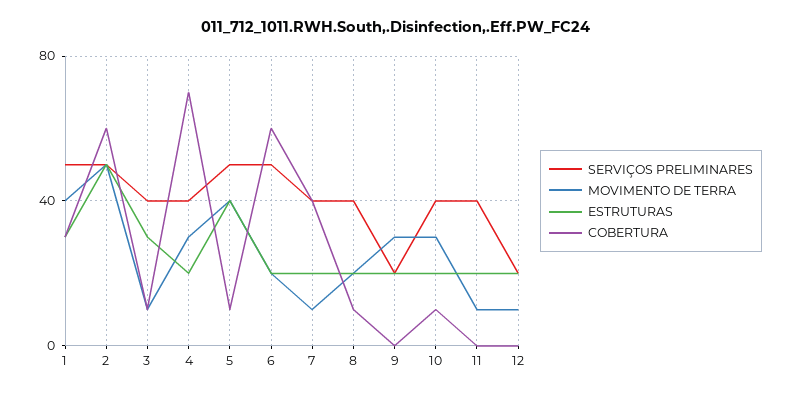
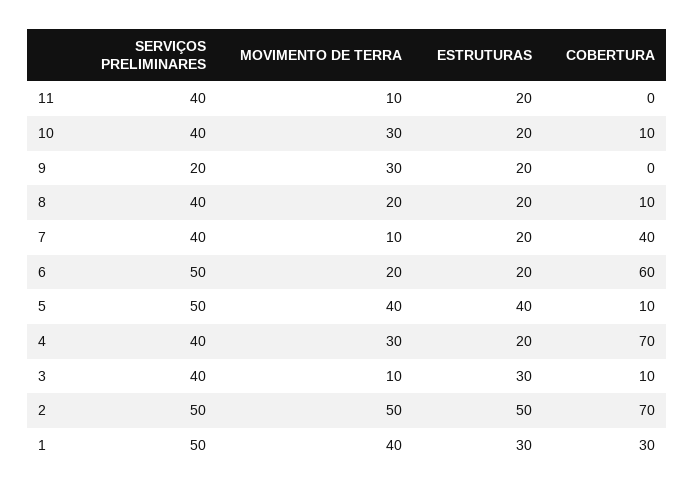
  {
    "SERVIÇOS PRELIMINARES": {
      "1": 50,
      "2": 50,
      "3": 40,
      "4": 40,
      "5": 50,
      "6": 50,
      "7": 40,
      "8": 40,
      "9": 20,
      "10": 40,
-     "11": 40,
+     "11": 40
-     "12": 20
    },
    "MOVIMENTO DE TERRA": {
      "1": 40,
      "2": 50,
      "3": 10,
      "4": 30,
      "5": 40,
      "6": 20,
      "7": 10,
      "8": 20,
      "9": 30,
      "10": 30,
-     "11": 10,
+     "11": 10
-     "12": 10
    },
    "ESTRUTURAS": {
      "1": 30,
      "2": 50,
      "3": 30,
      "4": 20,
      "5": 40,
      "6": 20,
      "7": 20,
      "8": 20,
      "9": 20,
      "10": 20,
-     "11": 20,
+     "11": 20
-     "12": 20
    },
    "COBERTURA": {
      "1": 30,
-     "2": 60,
+     "2": 70,
      "3": 10,
      "4": 70,
      "5": 10,
      "6": 60,
      "7": 40,
      "8": 10,
      "9": 0,
      "10": 10,
-     "11": 0,
+     "11": 0
-     "12": 0
    }
  }

